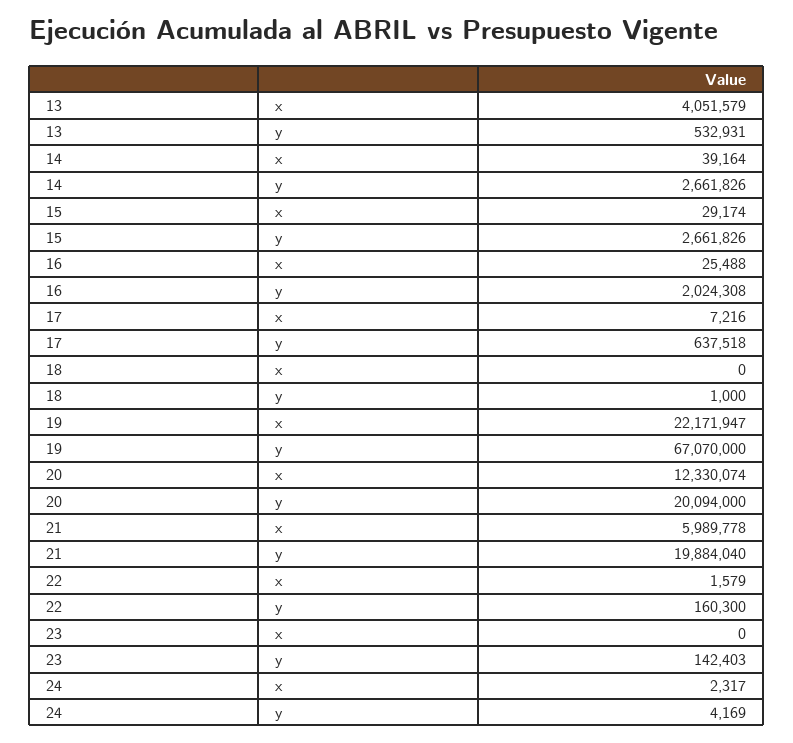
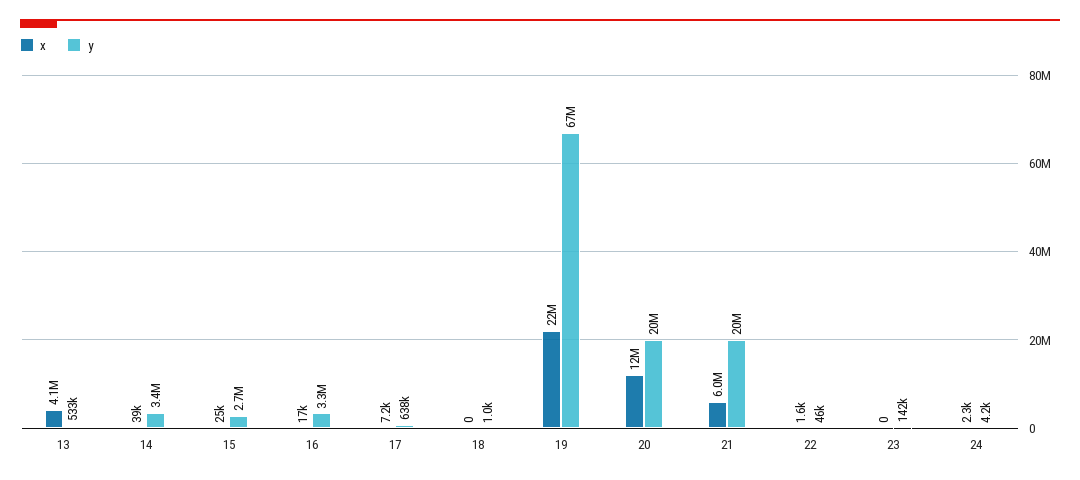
  {
    "x": {
      "13": 4051579,
      "14": 39164,
-     "15": 29174,
+     "15": 25000,
-     "16": 25488,
+     "16": 17000,
      "17": 7216,
      "18": 0,
      "19": 22171947,
      "20": 12330074,
      "21": 5989778,
      "22": 1579,
      "23": 0,
      "24": 2317
    },
    "y": {
      "13": 532931,
-     "14": 2661826,
+     "14": 3400000,
      "15": 2661826,
-     "16": 2024308,
+     "16": 3300000,
      "17": 637518,
      "18": 1000,
      "19": 67070000,
      "20": 20094000,
      "21": 19884040,
-     "22": 160300,
+     "22": 46000,
      "23": 142403,
      "24": 4169
    }
  }

